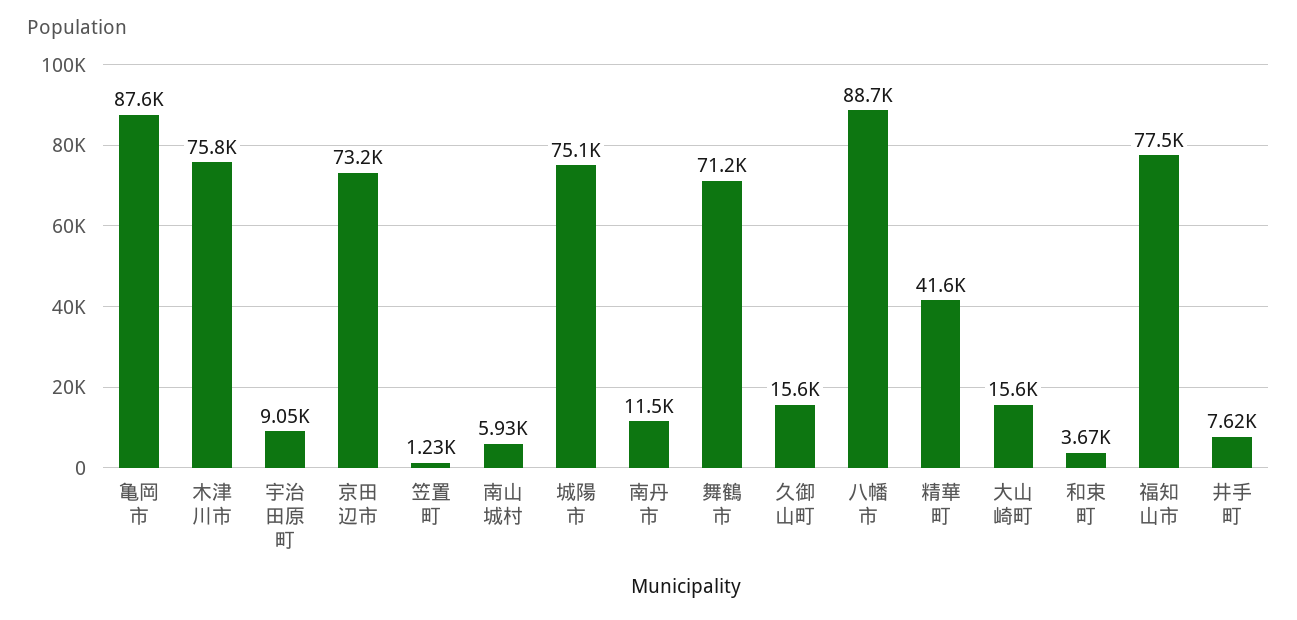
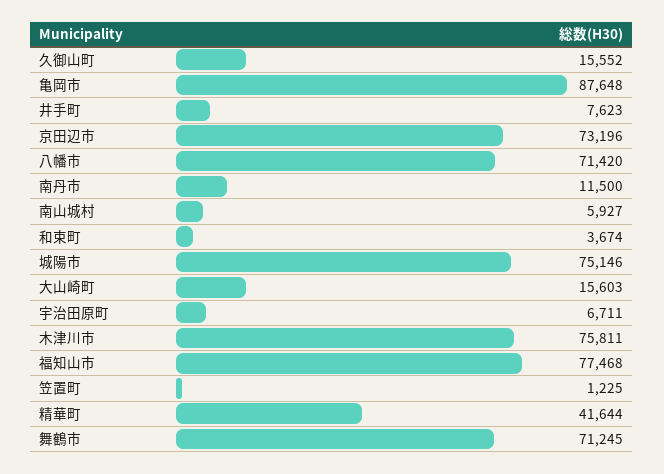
  {
    "亀岡市": 87648,
    "木津川市": 75811,
-   "宇治田原町": 9050,
+   "宇治田原町": 6711,
    "京田辺市": 73196,
    "笠置町": 1225,
    "南山城村": 5927,
    "城陽市": 75146,
    "南丹市": 11500,
    "舞鶴市": 71245,
    "久御山町": 15552,
-   "八幡市": 88700,
+   "八幡市": 71420,
    "精華町": 41644,
    "大山崎町": 15603,
    "和束町": 3674,
    "福知山市": 77468,
    "井手町": 7623
  }

